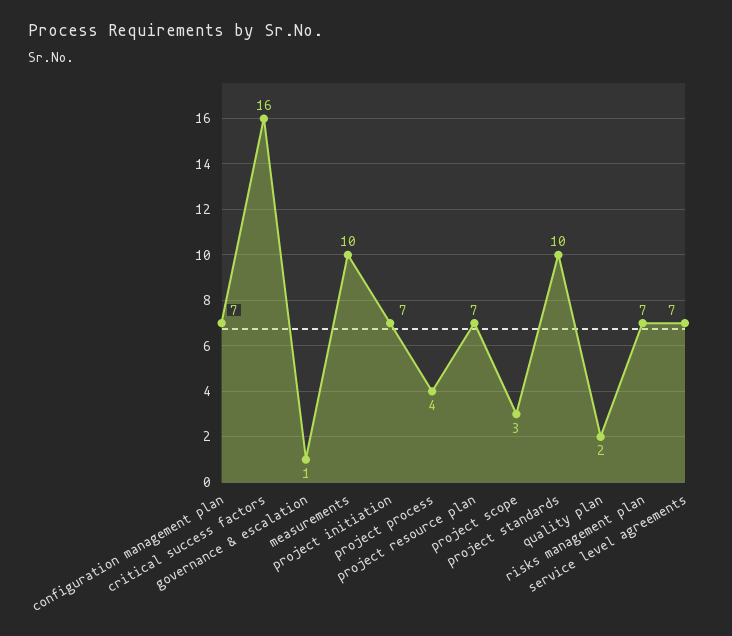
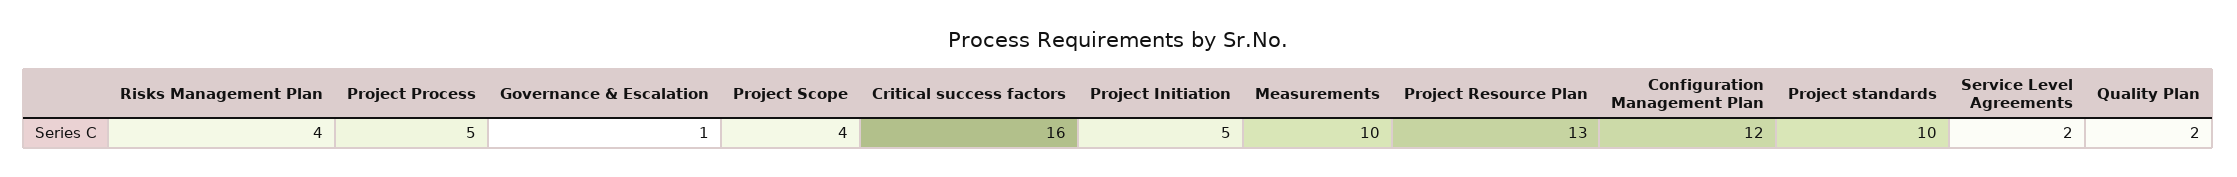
  {
-   "configuration management plan": 7,
+   "configuration management plan": 12,
    "critical success factors": 16,
    "governance & escalation": 1,
    "measurements": 10,
-   "project initiation": 7,
+   "project initiation": 5,
-   "project process": 4,
+   "project process": 5,
-   "project resource plan": 7,
+   "project resource plan": 13,
-   "project scope": 3,
+   "project scope": 4,
    "project standards": 10,
    "quality plan": 2,
-   "risks management plan": 7,
+   "risks management plan": 4,
-   "service level agreements": 7
+   "service level agreements": 2
  }

